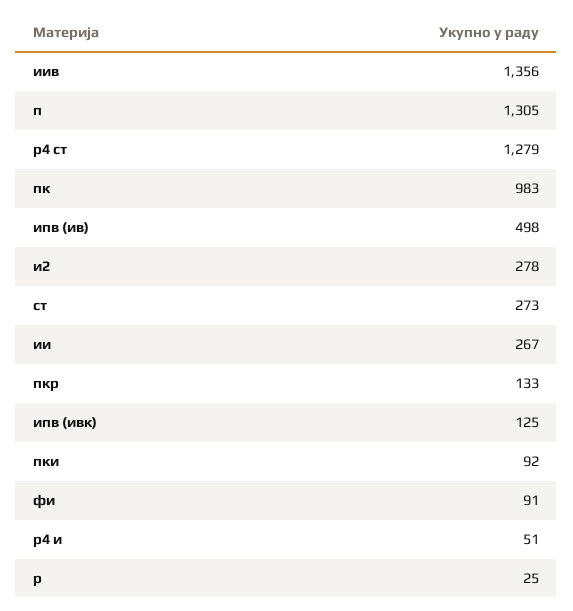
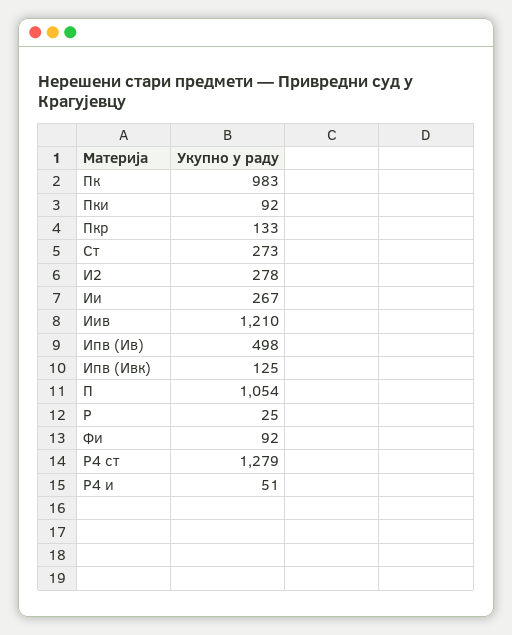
  {
-   "иив": 1356,
+   "иив": 1210,
-   "п": 1305,
+   "п": 1054,
    "р4 ст": 1279,
    "пк": 983,
    "ипв (ив)": 498,
    "и2": 278,
    "ст": 273,
    "ии": 267,
    "пкр": 133,
    "ипв (ивк)": 125,
    "пки": 92,
-   "фи": 91,
+   "фи": 92,
    "р4 и": 51,
    "р": 25
  }

